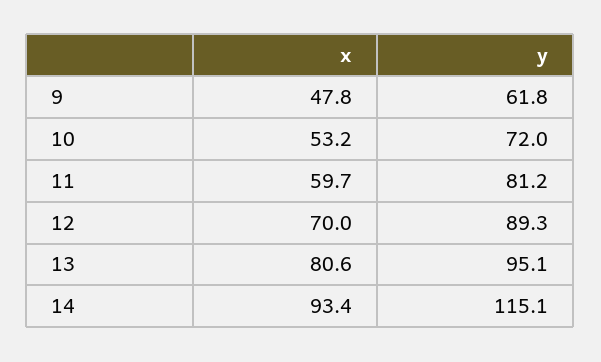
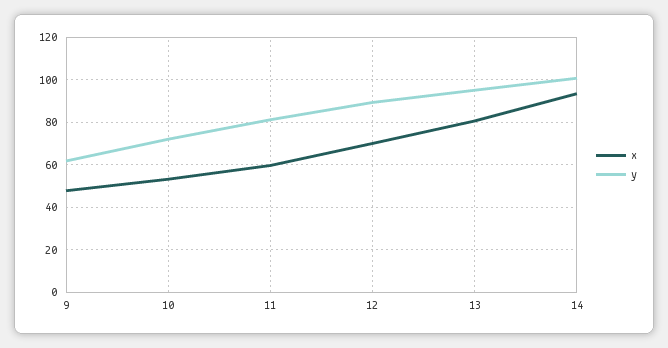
  {
    "x": {
      "9": 47.8,
      "10": 53.2,
      "11": 59.7,
      "12": 70,
      "13": 80.6,
      "14": 93.4
    },
    "y": {
      "9": 61.8,
      "10": 72,
      "11": 81.2,
      "12": 89.3,
      "13": 95.1,
-     "14": 115.1
+     "14": 100
    }
  }

